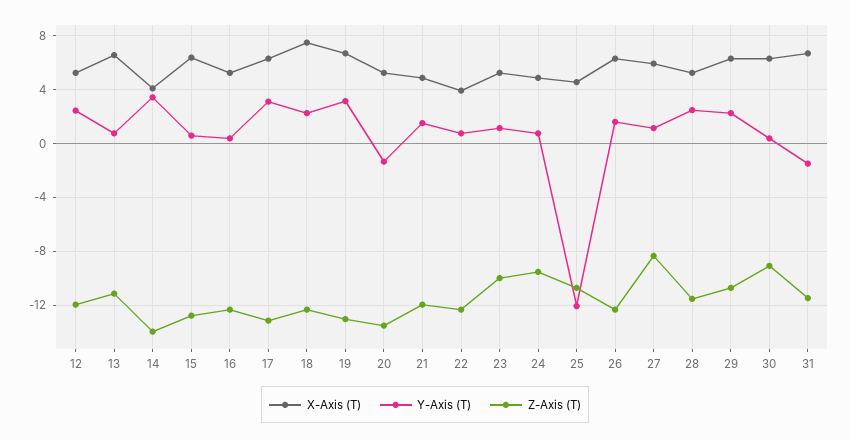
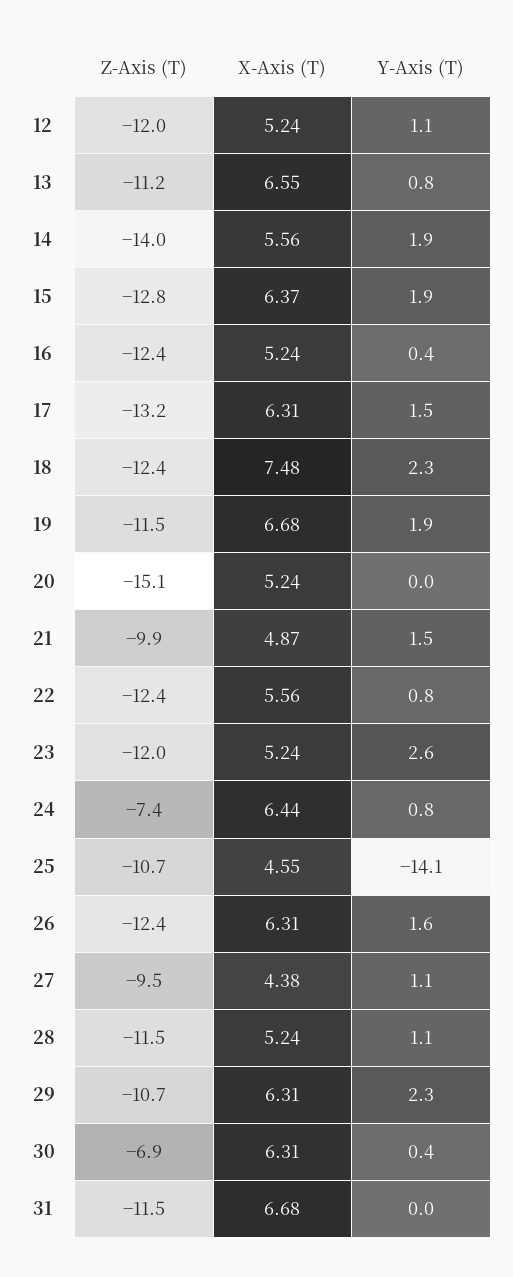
  {
    "X-Axis (T)": {
      "12": 5.24,
      "13": 6.55,
-     "14": 4,
+     "14": 5.56,
      "15": 6.37,
      "16": 5.24,
      "17": 6.31,
      "18": 7.48,
      "19": 6.68,
      "20": 5.24,
      "21": 4.87,
-     "22": 4,
+     "22": 5.56,
      "23": 5.24,
-     "24": 5,
+     "24": 6.44,
      "25": 4.55,
      "26": 6.31,
-     "27": 6,
+     "27": 4.38,
      "28": 5.24,
      "29": 6.31,
      "30": 6.31,
      "31": 6.68
    },
    "Y-Axis (T)": {
-     "12": 2.5,
+     "12": 1.1,
      "13": 0.8,
-     "14": 3.5,
+     "14": 1.9,
-     "15": 0.5,
+     "15": 1.9,
      "16": 0.4,
-     "17": 3,
+     "17": 1.5,
      "18": 2.3,
-     "19": 3,
+     "19": 1.9,
-     "20": -1.5,
+     "20": 0,
      "21": 1.5,
      "22": 0.8,
-     "23": 1,
+     "23": 2.6,
      "24": 0.8,
-     "25": -12,
+     "25": -14.1,
      "26": 1.6,
      "27": 1.1,
-     "28": 2.5,
+     "28": 1.1,
      "29": 2.3,
      "30": 0.4,
-     "31": -1.5
+     "31": 0
    },
    "Z-Axis (T)": {
      "12": -12,
      "13": -11.2,
      "14": -14,
      "15": -12.8,
      "16": -12.4,
      "17": -13.2,
      "18": -12.4,
-     "19": -13,
+     "19": -11.5,
-     "20": -13.5,
+     "20": -15.1,
-     "21": -12,
+     "21": -9.9,
      "22": -12.4,
-     "23": -10,
+     "23": -12,
-     "24": -9.5,
+     "24": -7.4,
      "25": -10.7,
      "26": -12.4,
-     "27": -8.5,
+     "27": -9.5,
      "28": -11.5,
      "29": -10.7,
-     "30": -9,
+     "30": -6.9,
      "31": -11.5
    }
  }

